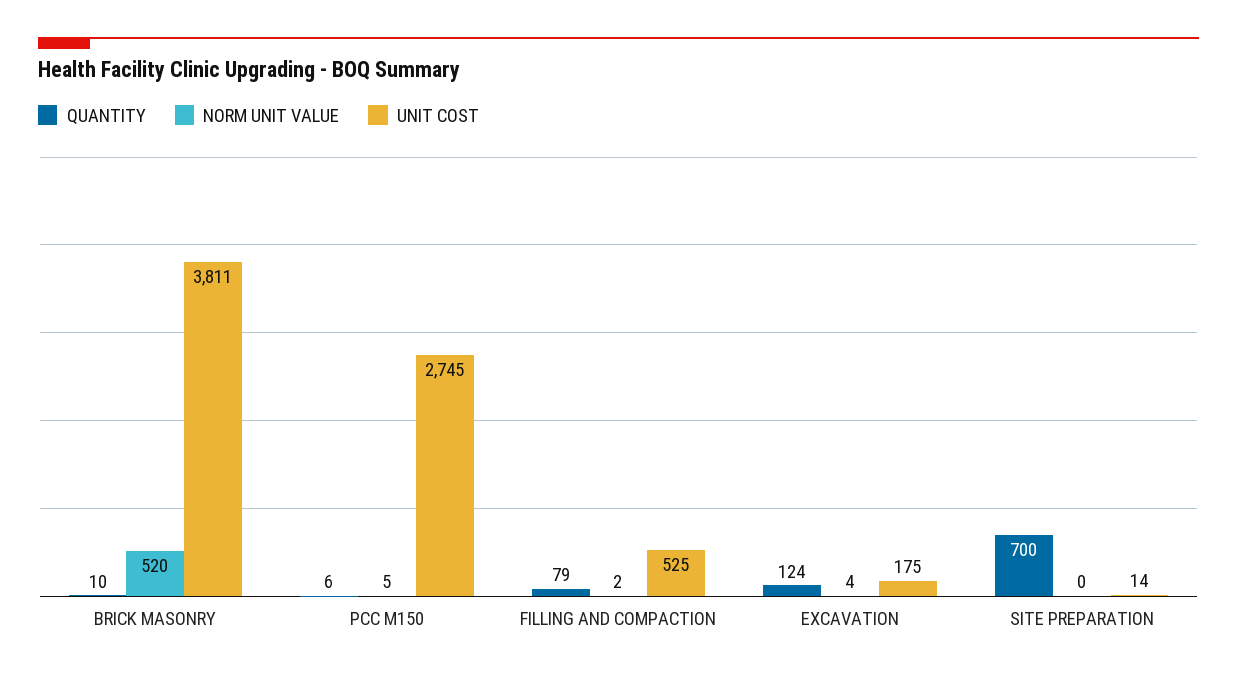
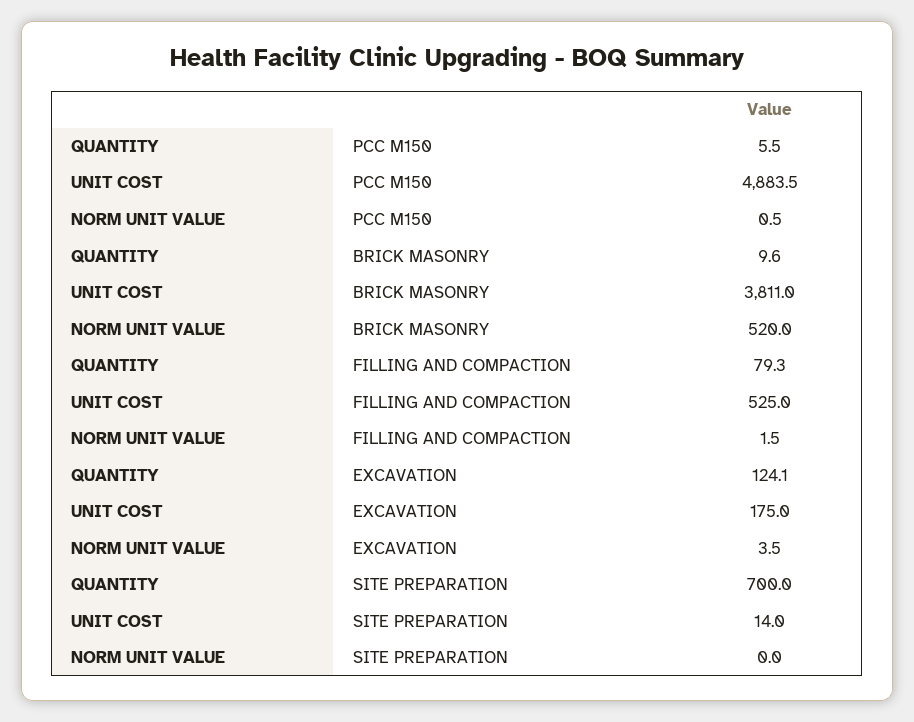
  {
    "QUANTITY": {
      "BRICK MASONRY": 9.6,
      "PCC M150": 5.5,
      "FILLING AND COMPACTION": 79.3,
      "EXCAVATION": 124.1,
      "SITE PREPARATION": 700
    },
    "NORM UNIT VALUE": {
      "BRICK MASONRY": 520,
-     "PCC M150": 5,
+     "PCC M150": 0.5,
      "FILLING AND COMPACTION": 1.5,
      "EXCAVATION": 3.5,
      "SITE PREPARATION": 0
    },
    "UNIT COST": {
      "BRICK MASONRY": 3811,
-     "PCC M150": 2745,
+     "PCC M150": 4883.5,
      "FILLING AND COMPACTION": 525,
      "EXCAVATION": 175,
      "SITE PREPARATION": 14
    }
  }

